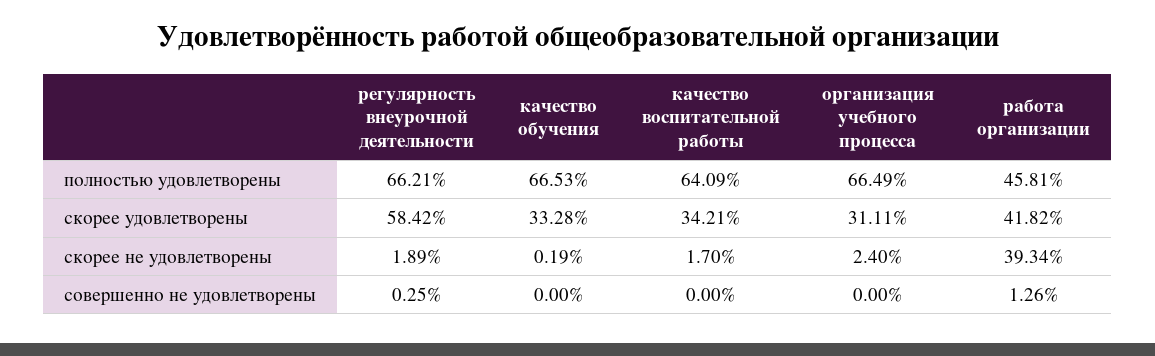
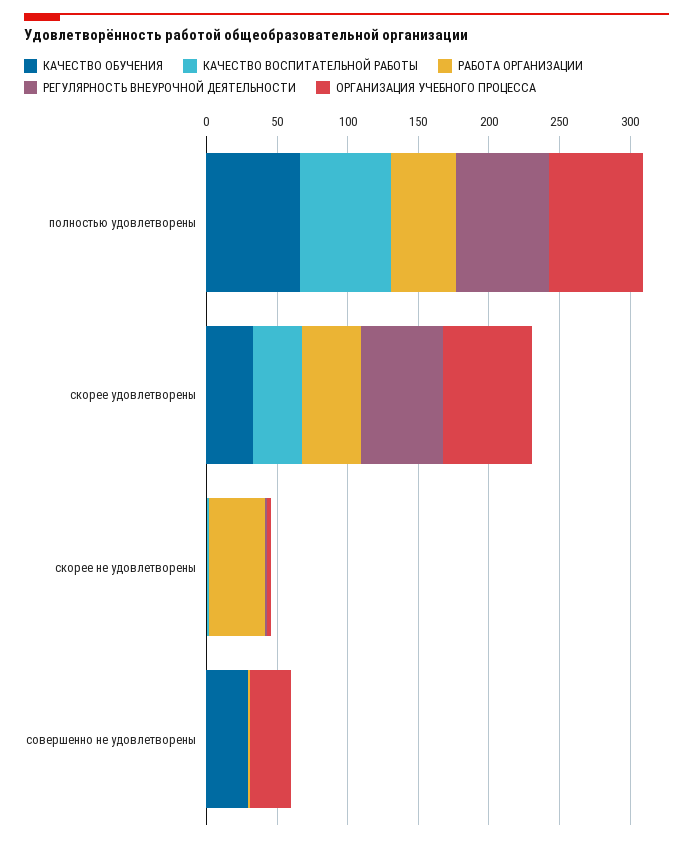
  {
    "регулярность внеурочной деятельности": {
      "полностью удовлетворены": 66.21,
      "скорее удовлетворены": 58.42,
      "скорее не удовлетворены": 1.89,
      "совершенно не удовлетворены": 0.25
    },
    "качество обучения": {
      "полностью удовлетворены": 66.53,
      "скорее удовлетворены": 33.28,
      "скорее не удовлетворены": 0.19,
-     "совершенно не удовлетворены": 0
+     "совершенно не удовлетворены": 30
    },
    "качество воспитательной работы": {
      "полностью удовлетворены": 64.09,
      "скорее удовлетворены": 34.21,
      "скорее не удовлетворены": 1.7,
      "совершенно не удовлетворены": 0
    },
    "организация учебного процесса": {
      "полностью удовлетворены": 66.49,
-     "скорее удовлетворены": 31.11,
+     "скорее удовлетворены": 60,
      "скорее не удовлетворены": 2.4,
-     "совершенно не удовлетворены": 0
+     "совершенно не удовлетворены": 30
    },
    "работа организации": {
      "полностью удовлетворены": 45.81,
      "скорее удовлетворены": 41.82,
      "скорее не удовлетворены": 39.34,
      "совершенно не удовлетворены": 1.26
    }
  }

